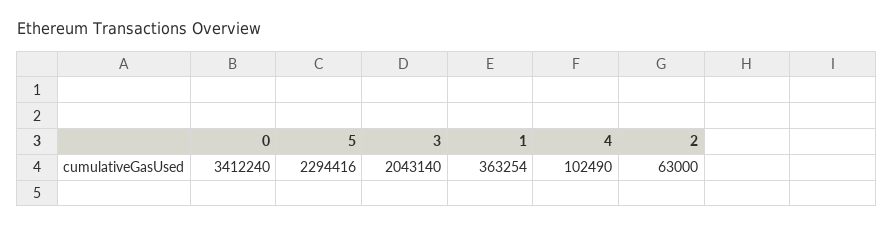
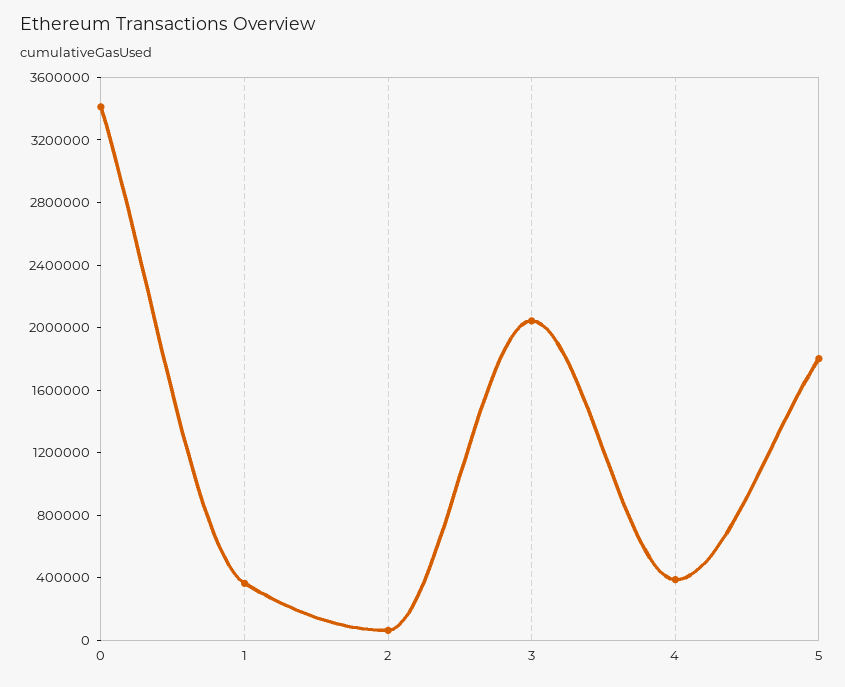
  {
    "0": 3412240,
-   "5": 2294416,
+   "5": 1800000,
    "3": 2043140,
    "1": 363254,
-   "4": 102490,
+   "4": 400000,
    "2": 63000
  }

